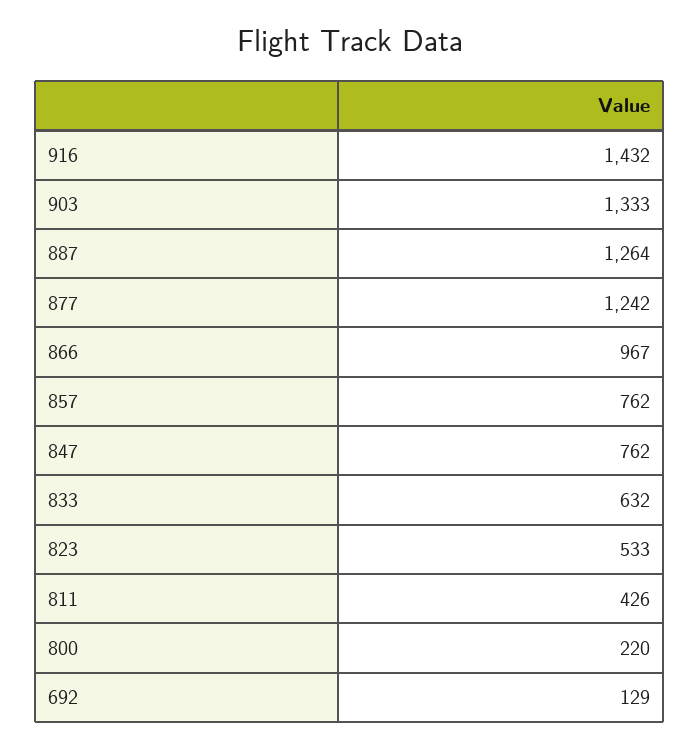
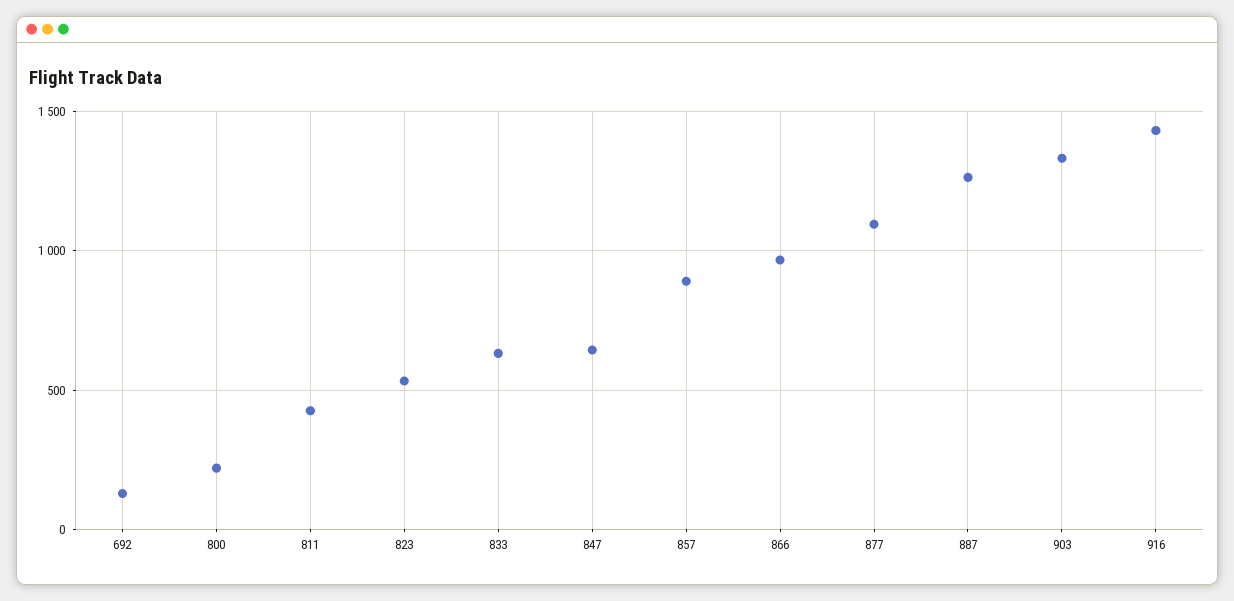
  {
    "916": 1432,
    "903": 1333,
    "887": 1264,
-   "877": 1242,
+   "877": 1100,
    "866": 967,
-   "857": 762,
+   "857": 900,
-   "847": 762,
+   "847": 650,
    "833": 632,
    "823": 533,
    "811": 426,
    "800": 220,
    "692": 129
  }

